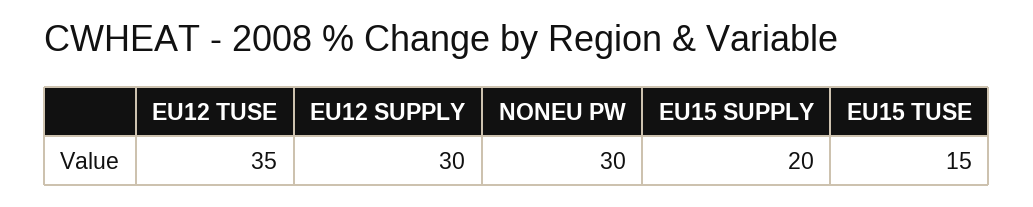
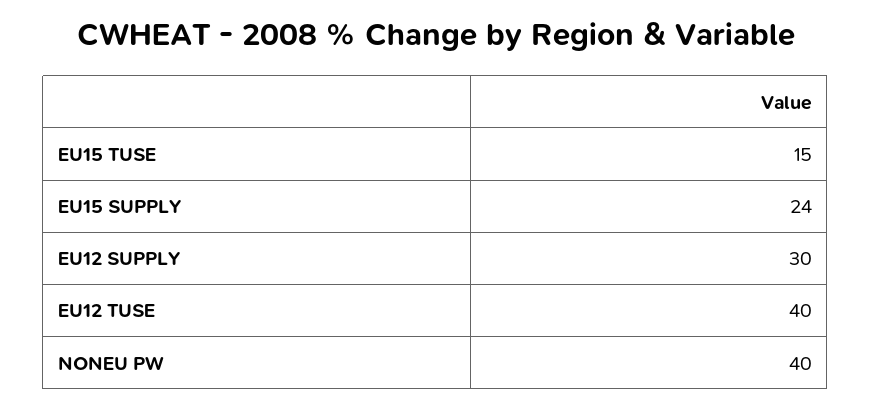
  {
-   "EU12 TUSE": 35,
+   "EU12 TUSE": 40,
    "EU12 SUPPLY": 30,
-   "NONEU PW": 30,
+   "NONEU PW": 40,
-   "EU15 SUPPLY": 20,
+   "EU15 SUPPLY": 24,
    "EU15 TUSE": 15
  }

